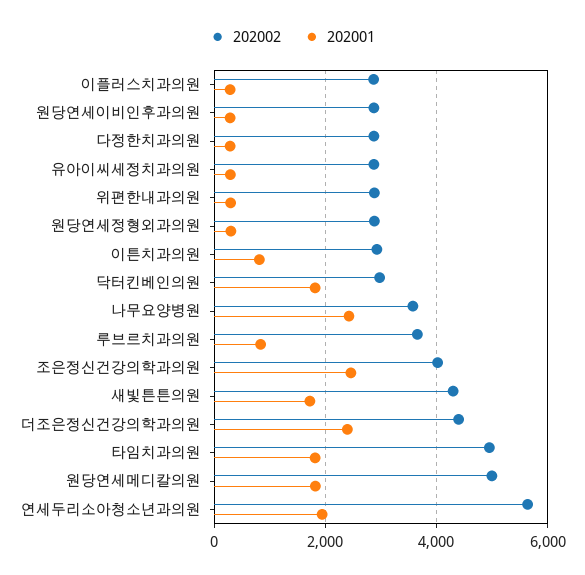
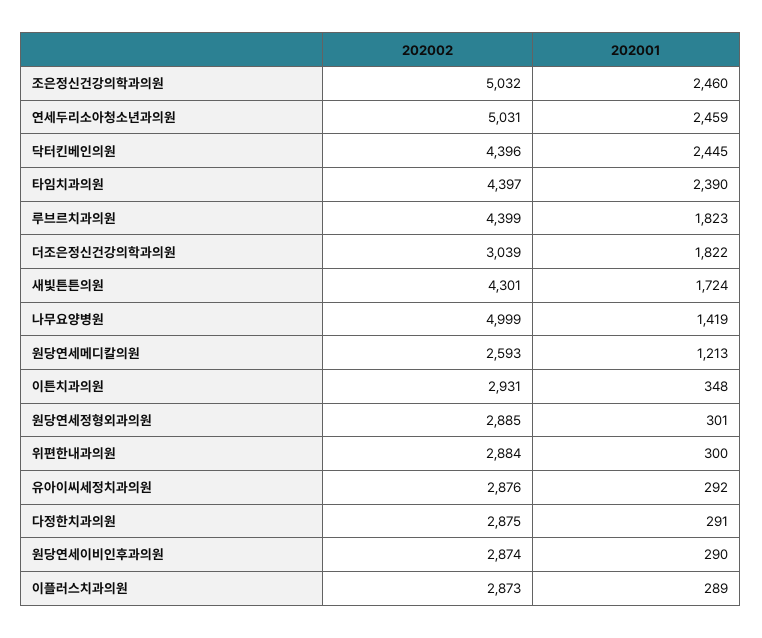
  {
    "202002": {
      "이플러스치과의원": 2873,
      "원당연세이비인후과의원": 2874,
      "다정한치과의원": 2875,
      "유아이씨세정치과의원": 2876,
      "위편한내과의원": 2884,
      "원당연세정형외과의원": 2885,
      "이튼치과의원": 2931,
-     "닥터킨베인의원": 3000,
+     "닥터킨베인의원": 4396,
-     "나무요양병원": 3600,
+     "나무요양병원": 4999,
-     "루브르치과의원": 3600,
+     "루브르치과의원": 4399,
-     "조은정신건강의학과의원": 4000,
+     "조은정신건강의학과의원": 5032,
      "새빛튼튼의원": 4301,
-     "더조은정신건강의학과의원": 4400,
+     "더조은정신건강의학과의원": 3039,
-     "타임치과의원": 5000,
+     "타임치과의원": 4397,
-     "원당연세메디칼의원": 5000,
+     "원당연세메디칼의원": 2593,
-     "연세두리소아청소년과의원": 5600
+     "연세두리소아청소년과의원": 5031
    },
    "202001": {
      "이플러스치과의원": 289,
      "원당연세이비인후과의원": 290,
      "다정한치과의원": 291,
      "유아이씨세정치과의원": 292,
      "위편한내과의원": 300,
      "원당연세정형외과의원": 301,
-     "이튼치과의원": 800,
+     "이튼치과의원": 348,
-     "닥터킨베인의원": 1800,
+     "닥터킨베인의원": 2445,
-     "나무요양병원": 2400,
+     "나무요양병원": 1419,
-     "루브르치과의원": 800,
+     "루브르치과의원": 1823,
      "조은정신건강의학과의원": 2460,
      "새빛튼튼의원": 1724,
-     "더조은정신건강의학과의원": 2400,
+     "더조은정신건강의학과의원": 1822,
-     "타임치과의원": 1800,
+     "타임치과의원": 2390,
-     "원당연세메디칼의원": 1800,
+     "원당연세메디칼의원": 1213,
-     "연세두리소아청소년과의원": 2000
+     "연세두리소아청소년과의원": 2459
    }
  }

